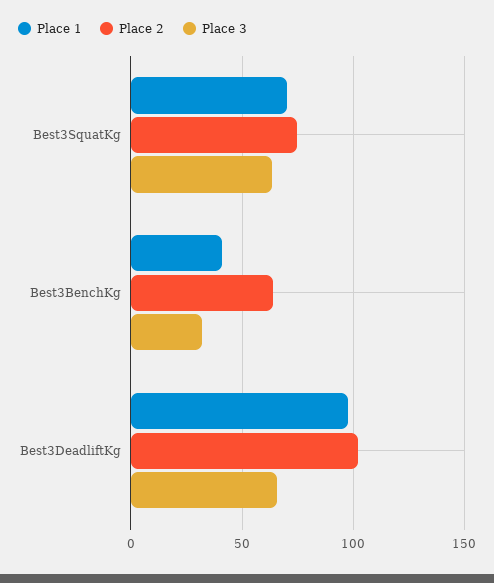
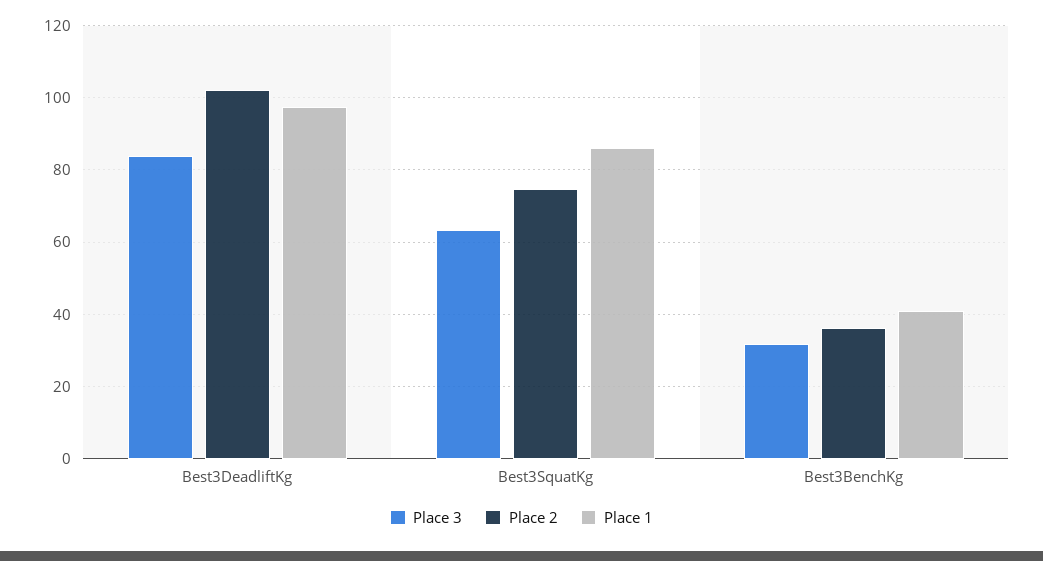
  {
    "Place 1": {
-     "Best3SquatKg": 70,
+     "Best3SquatKg": 86,
      "Best3BenchKg": 40,
      "Best3DeadliftKg": 98
    },
    "Place 2": {
      "Best3SquatKg": 74,
-     "Best3BenchKg": 65,
+     "Best3BenchKg": 36,
      "Best3DeadliftKg": 102
    },
    "Place 3": {
      "Best3SquatKg": 64,
      "Best3BenchKg": 32,
-     "Best3DeadliftKg": 65
+     "Best3DeadliftKg": 84
    }
  }

